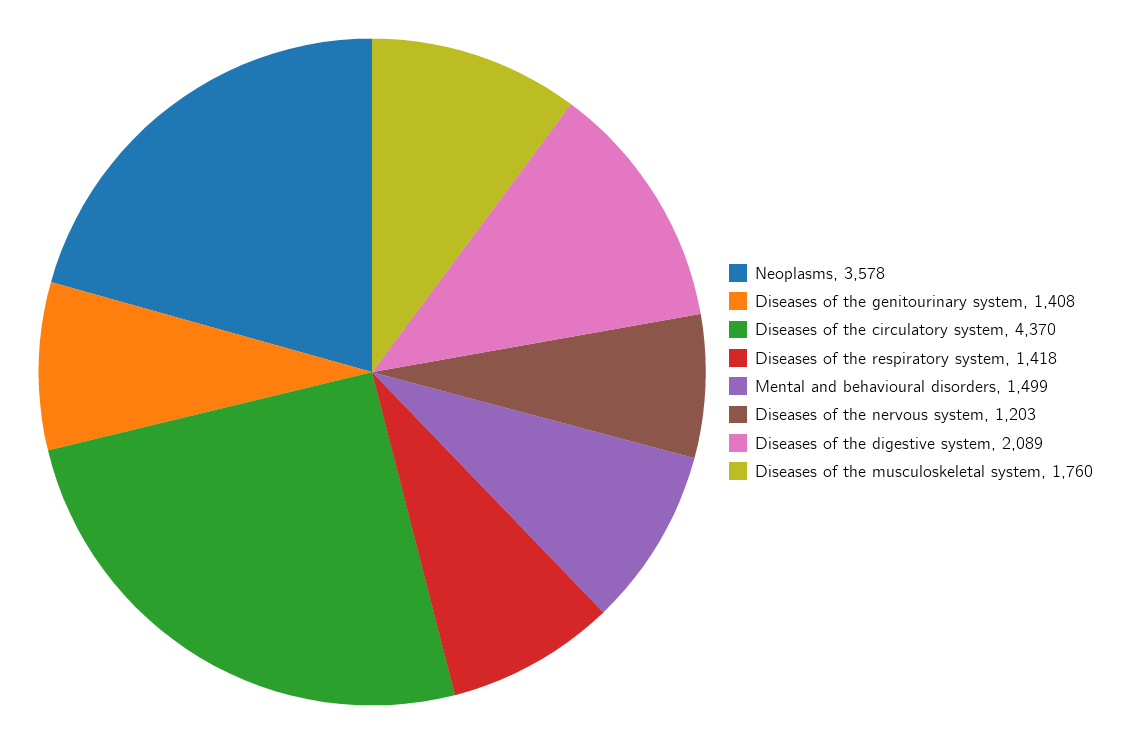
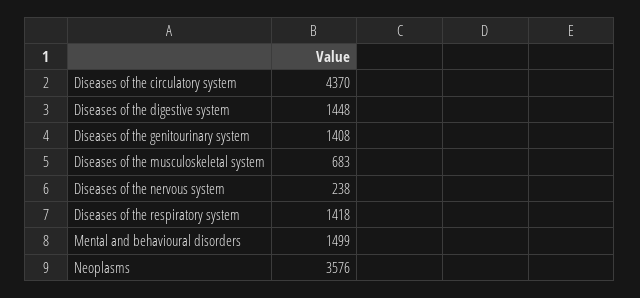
  {
-   "Neoplasms": 3578,
+   "Neoplasms": 3576,
    "Diseases of the genitourinary system": 1408,
    "Diseases of the circulatory system": 4370,
    "Diseases of the respiratory system": 1418,
    "Mental and behavioural disorders": 1499,
-   "Diseases of the nervous system": 1203,
+   "Diseases of the nervous system": 238,
-   "Diseases of the digestive system": 2089,
+   "Diseases of the digestive system": 1448,
-   "Diseases of the musculoskeletal system": 1760
+   "Diseases of the musculoskeletal system": 683
  }

